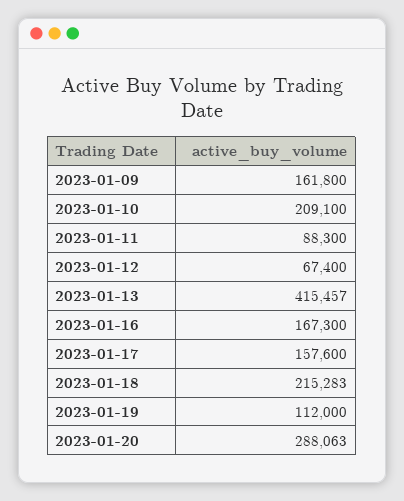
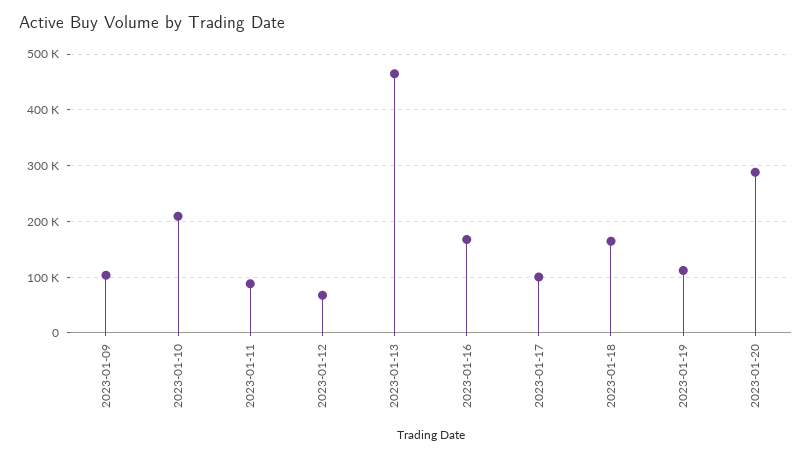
  {
-   "2023-01-09": 161800,
+   "2023-01-09": 100000,
    "2023-01-10": 209100,
    "2023-01-11": 88300,
    "2023-01-12": 67400,
-   "2023-01-13": 415457,
+   "2023-01-13": 460000,
    "2023-01-16": 167300,
-   "2023-01-17": 157600,
+   "2023-01-17": 100000,
-   "2023-01-18": 215283,
+   "2023-01-18": 160000,
    "2023-01-19": 112000,
    "2023-01-20": 288063
  }

